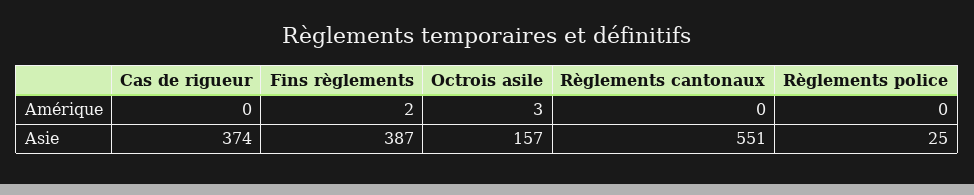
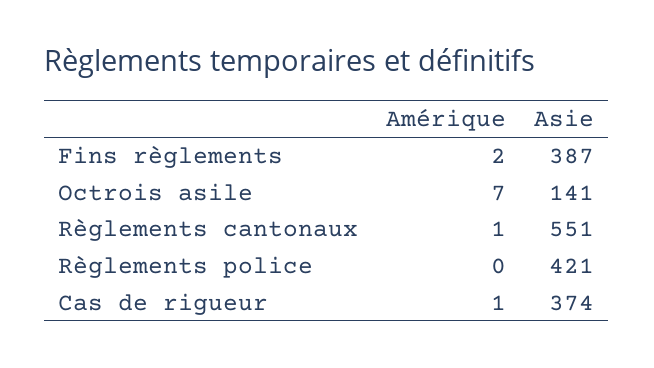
  {
    "Cas de rigueur": {
-     "Amérique": 0,
+     "Amérique": 1,
      "Asie": 374
    },
    "Fins règlements": {
      "Amérique": 2,
      "Asie": 387
    },
    "Octrois asile": {
-     "Amérique": 3,
+     "Amérique": 7,
-     "Asie": 157
+     "Asie": 141
    },
    "Règlements cantonaux": {
-     "Amérique": 0,
+     "Amérique": 1,
      "Asie": 551
    },
    "Règlements police": {
      "Amérique": 0,
-     "Asie": 25
+     "Asie": 421
    }
  }

